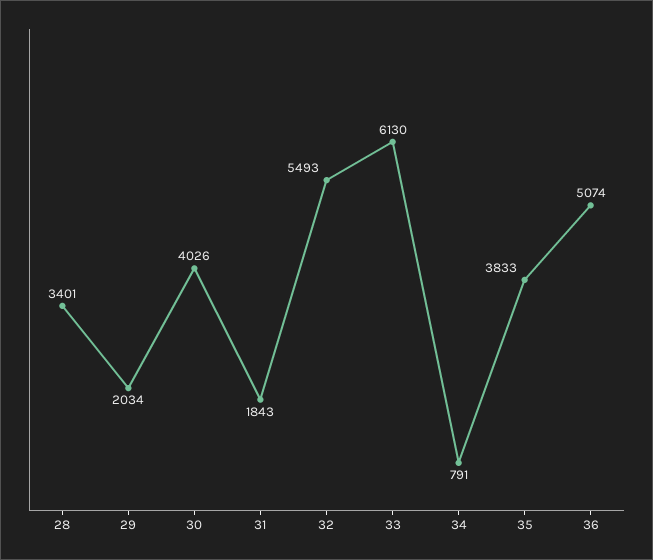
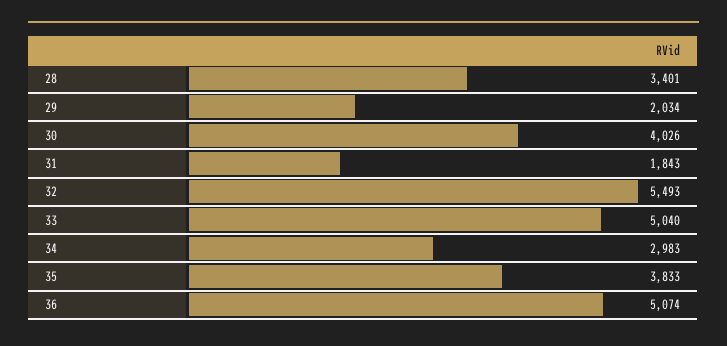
  {
    "28": 3401,
    "29": 2034,
    "30": 4026,
    "31": 1843,
    "32": 5493,
-   "33": 6130,
+   "33": 5040,
-   "34": 791,
+   "34": 2983,
    "35": 3833,
    "36": 5074
  }

